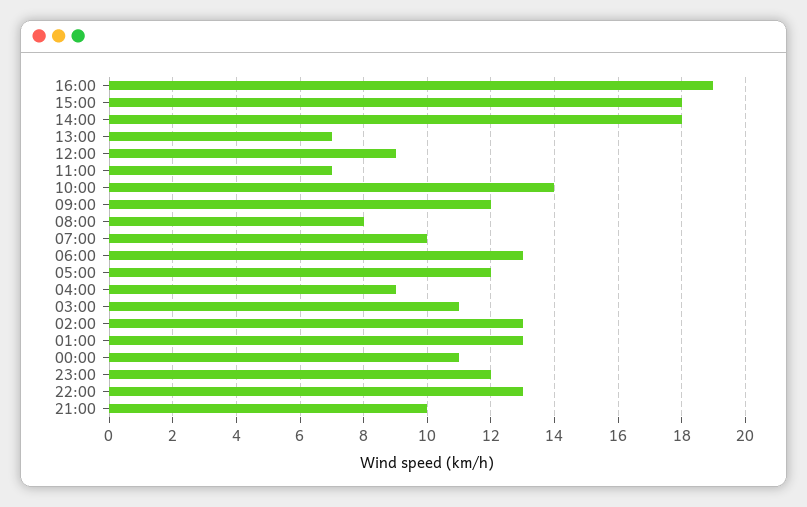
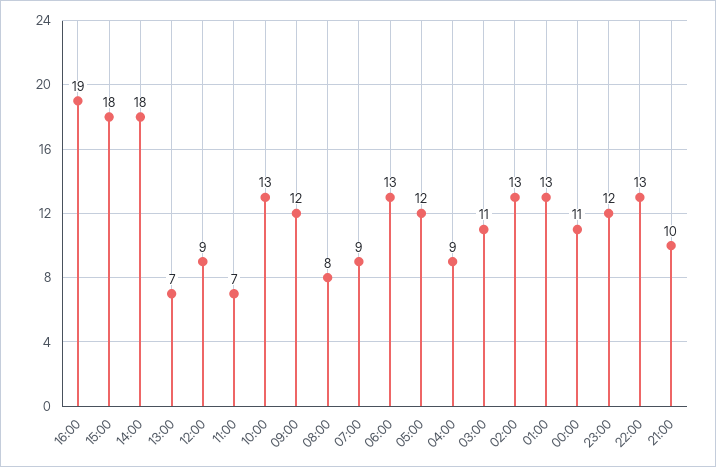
  {
    "16:00": 19,
    "15:00": 18,
    "14:00": 18,
    "13:00": 7,
    "12:00": 9,
    "11:00": 7,
-   "10:00": 14,
+   "10:00": 13,
    "09:00": 12,
    "08:00": 8,
-   "07:00": 10,
+   "07:00": 9,
    "06:00": 13,
    "05:00": 12,
    "04:00": 9,
    "03:00": 11,
    "02:00": 13,
    "01:00": 13,
    "00:00": 11,
    "23:00": 12,
    "22:00": 13,
    "21:00": 10
  }

